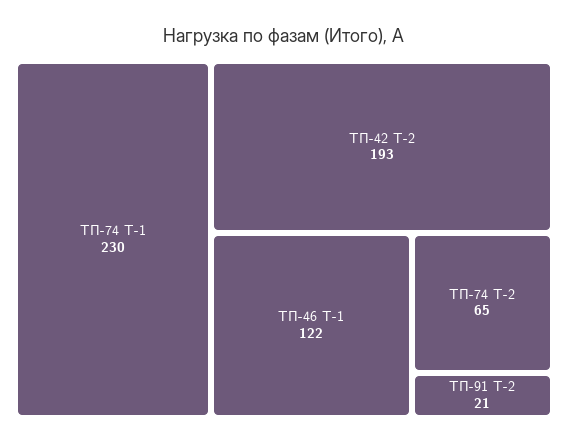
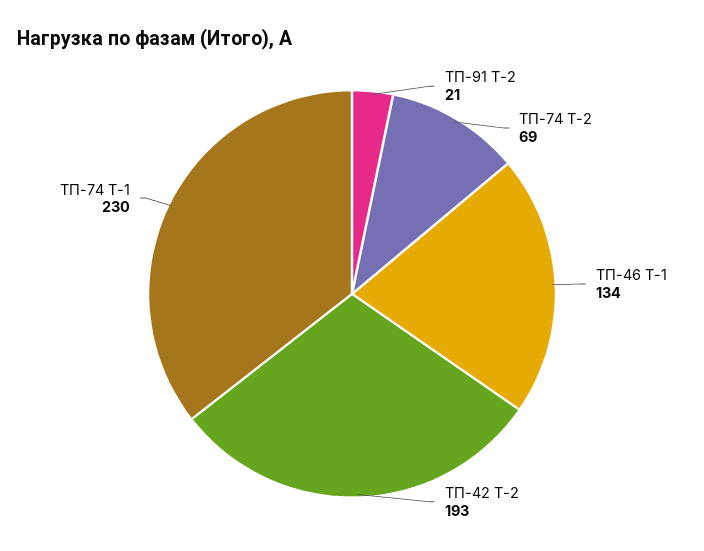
  {
    "ТП-74 Т-1": 230,
    "ТП-42 Т-2": 193,
-   "ТП-46 Т-1": 122,
+   "ТП-46 Т-1": 134,
-   "ТП-74 Т-2": 65,
+   "ТП-74 Т-2": 69,
    "ТП-91 Т-2": 21
  }

